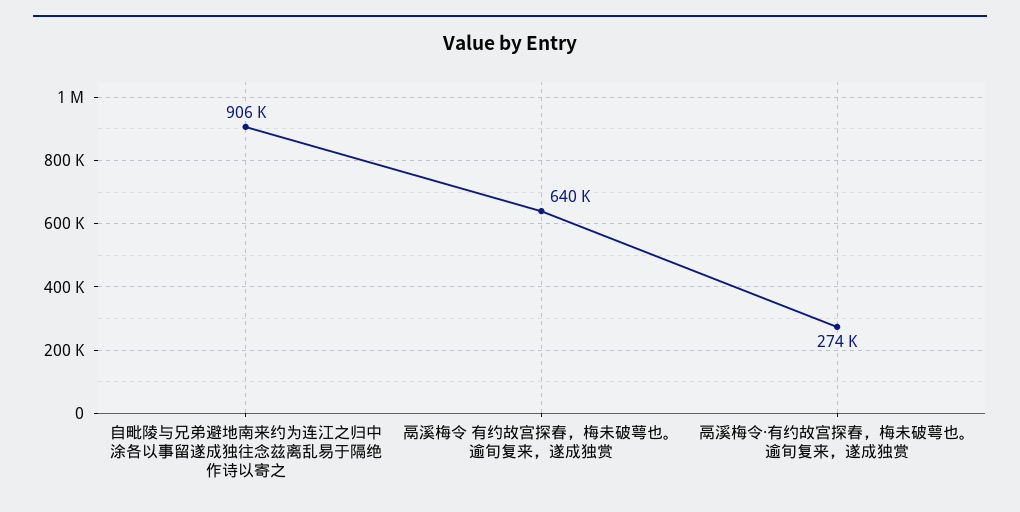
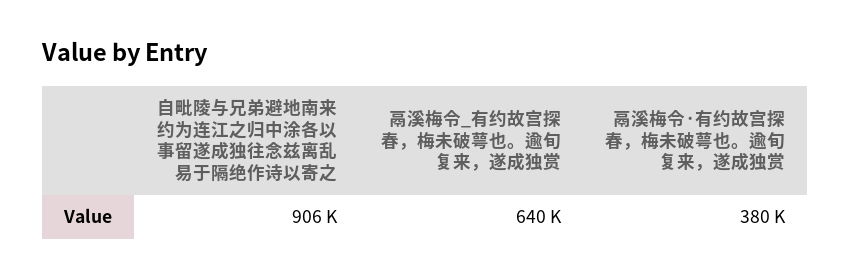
  {
    "自毗陵与兄弟避地南来约为连江之归中涂各以事留遂成独往念兹离乱易于隔绝作诗以寄之": 906000,
    "鬲溪梅令 有约故宫探春，梅未破萼也。逾旬复来，遂成独赏": 640000,
-   "鬲溪梅令·有约故宫探春，梅未破萼也。逾旬复来，遂成独赏": 274000
+   "鬲溪梅令·有约故宫探春，梅未破萼也。逾旬复来，遂成独赏": 380000
  }

